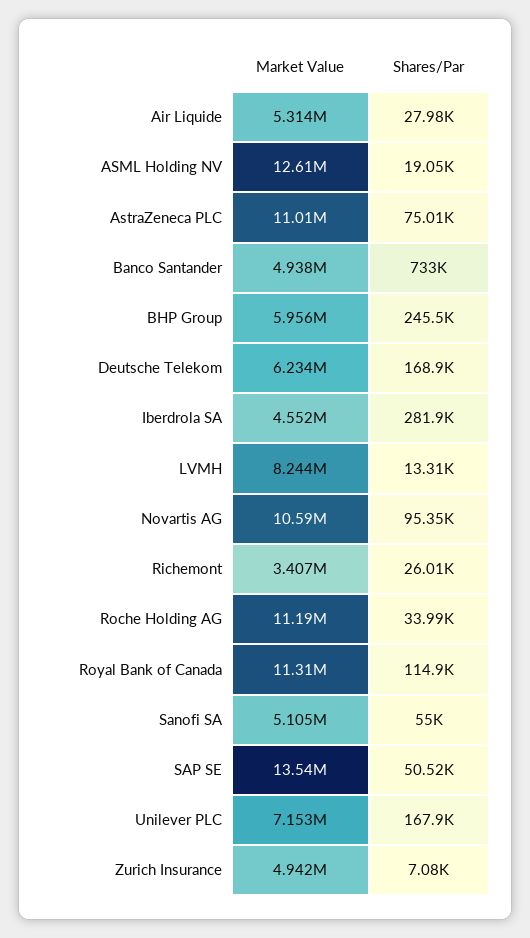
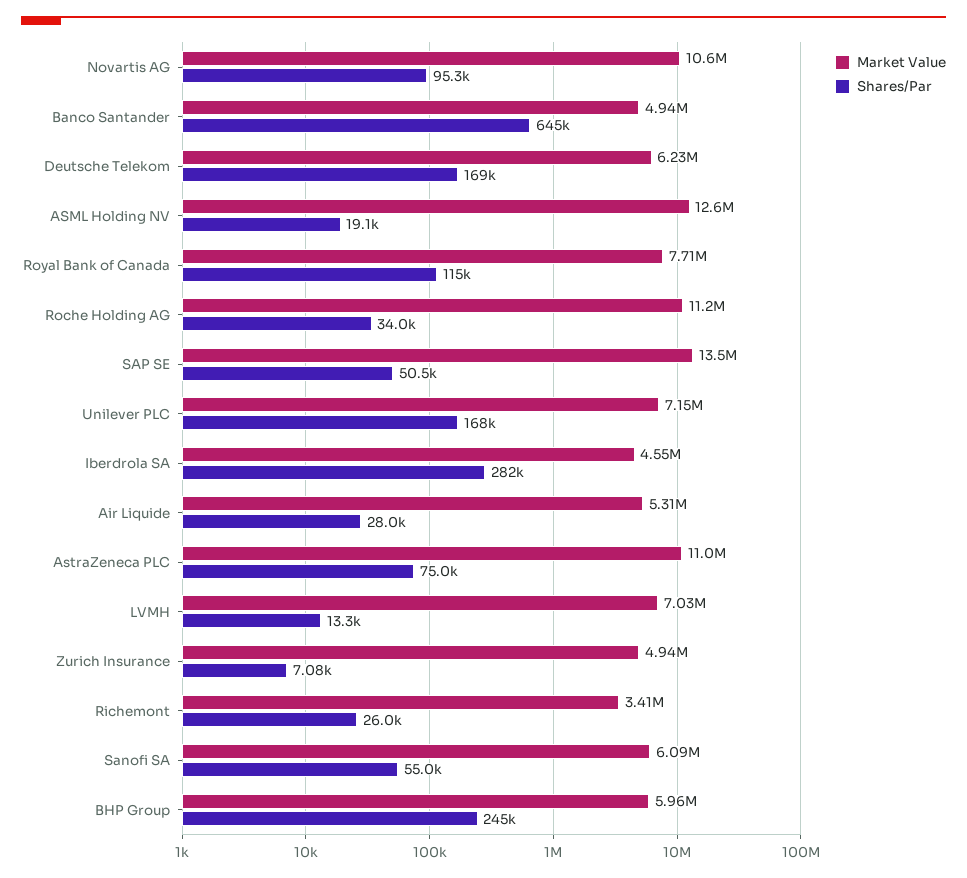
  {
    "Market Value": {
      "Air Liquide": 5314000,
      "ASML Holding NV": 12610000,
      "AstraZeneca PLC": 11010000,
      "Banco Santander": 4938000,
      "BHP Group": 5956000,
      "Deutsche Telekom": 6234000,
      "Iberdrola SA": 4552000,
-     "LVMH": 8244000,
+     "LVMH": 7030000,
      "Novartis AG": 10590000,
      "Richemont": 3407000,
      "Roche Holding AG": 11190000,
-     "Royal Bank of Canada": 11310000,
+     "Royal Bank of Canada": 7710000,
-     "Sanofi SA": 5105000,
+     "Sanofi SA": 6090000,
      "SAP SE": 13540000,
      "Unilever PLC": 7153000,
      "Zurich Insurance": 4942000
    },
    "Shares/Par": {
      "Air Liquide": 27980,
      "ASML Holding NV": 19050,
      "AstraZeneca PLC": 75010,
-     "Banco Santander": 733000,
+     "Banco Santander": 645000,
      "BHP Group": 245500,
      "Deutsche Telekom": 168900,
      "Iberdrola SA": 281900,
      "LVMH": 13310,
      "Novartis AG": 95350,
      "Richemont": 26010,
      "Roche Holding AG": 33990,
      "Royal Bank of Canada": 114900,
      "Sanofi SA": 55000,
      "SAP SE": 50520,
      "Unilever PLC": 167900,
      "Zurich Insurance": 7080
    }
  }

